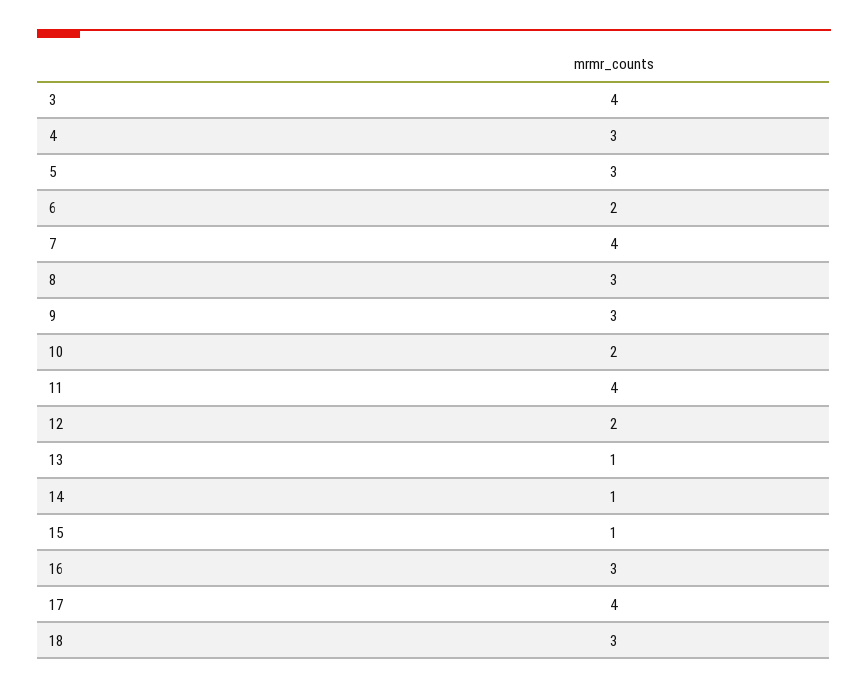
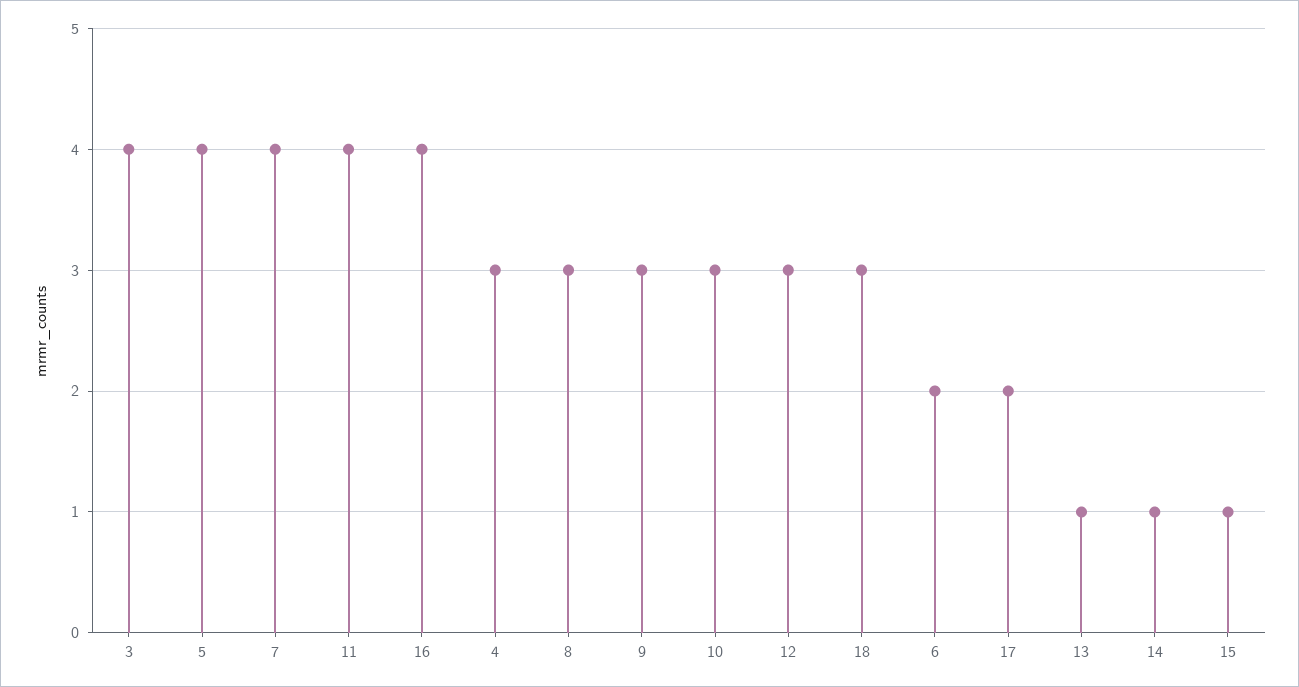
  {
    "3": 4,
    "4": 3,
-   "5": 3,
+   "5": 4,
    "6": 2,
    "7": 4,
    "8": 3,
    "9": 3,
-   "10": 2,
+   "10": 3,
    "11": 4,
-   "12": 2,
+   "12": 3,
    "13": 1,
    "14": 1,
    "15": 1,
-   "16": 3,
+   "16": 4,
-   "17": 4,
+   "17": 2,
    "18": 3
  }

